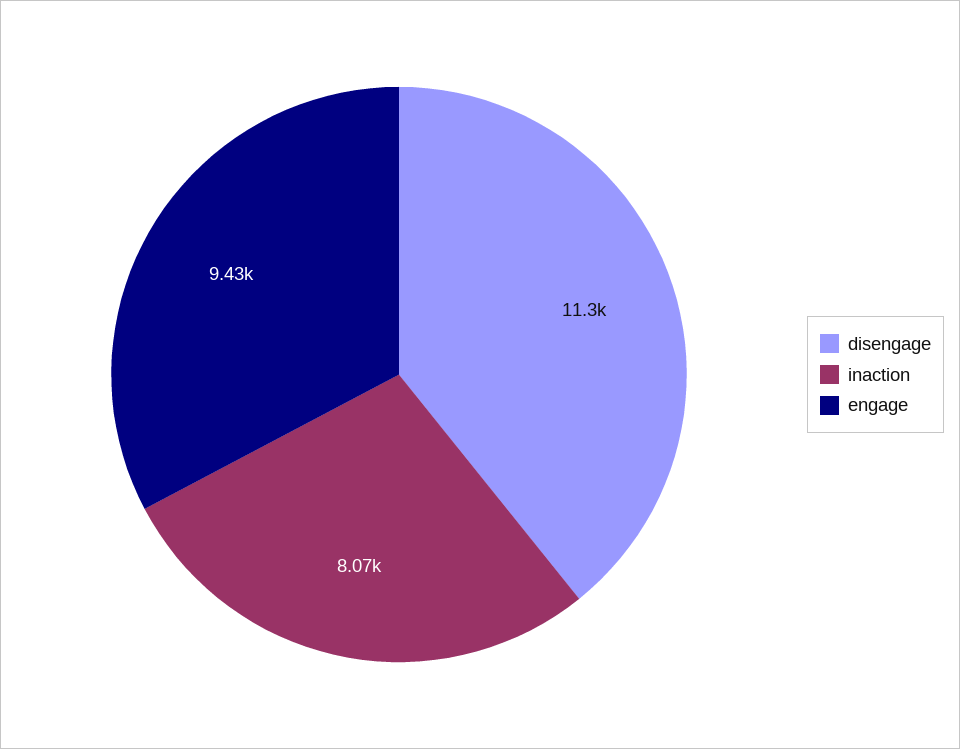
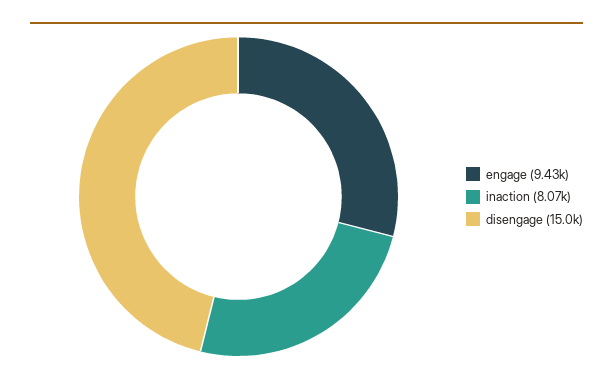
  {
-   "disengage": 11300,
+   "disengage": 15000,
    "inaction": 8070,
    "engage": 9430
  }

